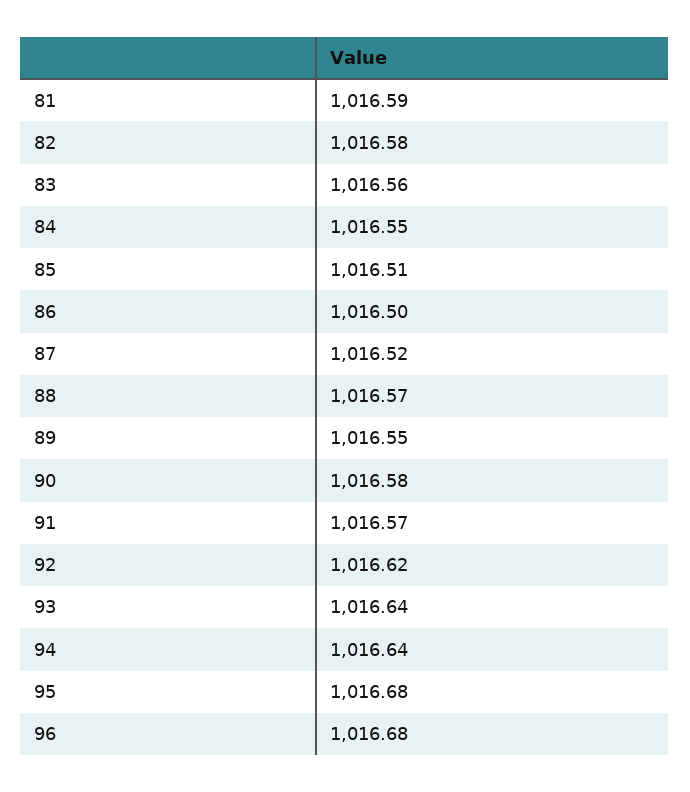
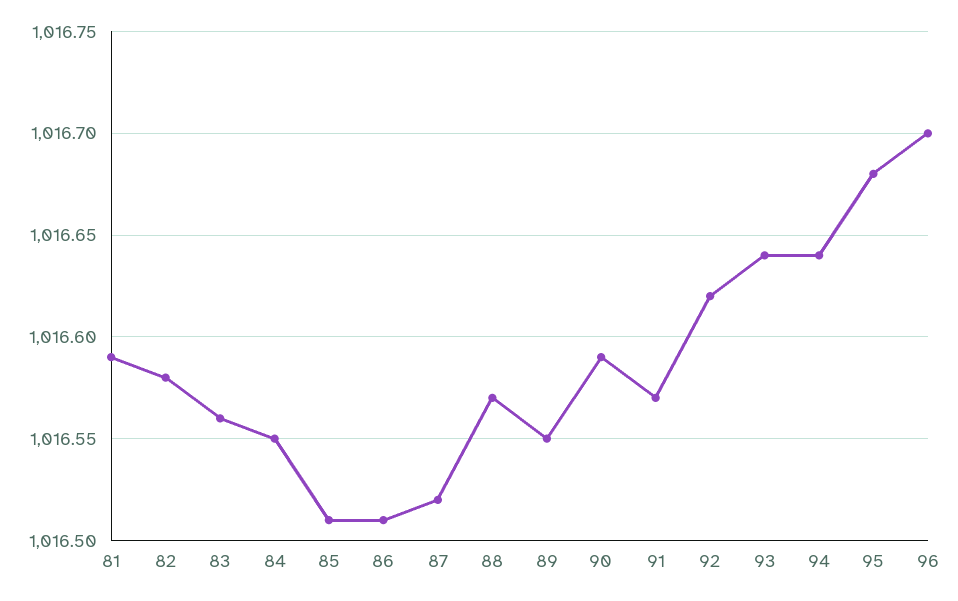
  {
    "81": 1016.59,
    "82": 1016.58,
    "83": 1016.56,
    "84": 1016.55,
    "85": 1016.51,
-   "86": 1016.5,
+   "86": 1016.51,
    "87": 1016.52,
    "88": 1016.57,
    "89": 1016.55,
-   "90": 1016.58,
+   "90": 1016.59,
    "91": 1016.57,
    "92": 1016.62,
    "93": 1016.64,
    "94": 1016.64,
    "95": 1016.68,
-   "96": 1016.68
+   "96": 1016.7
  }

